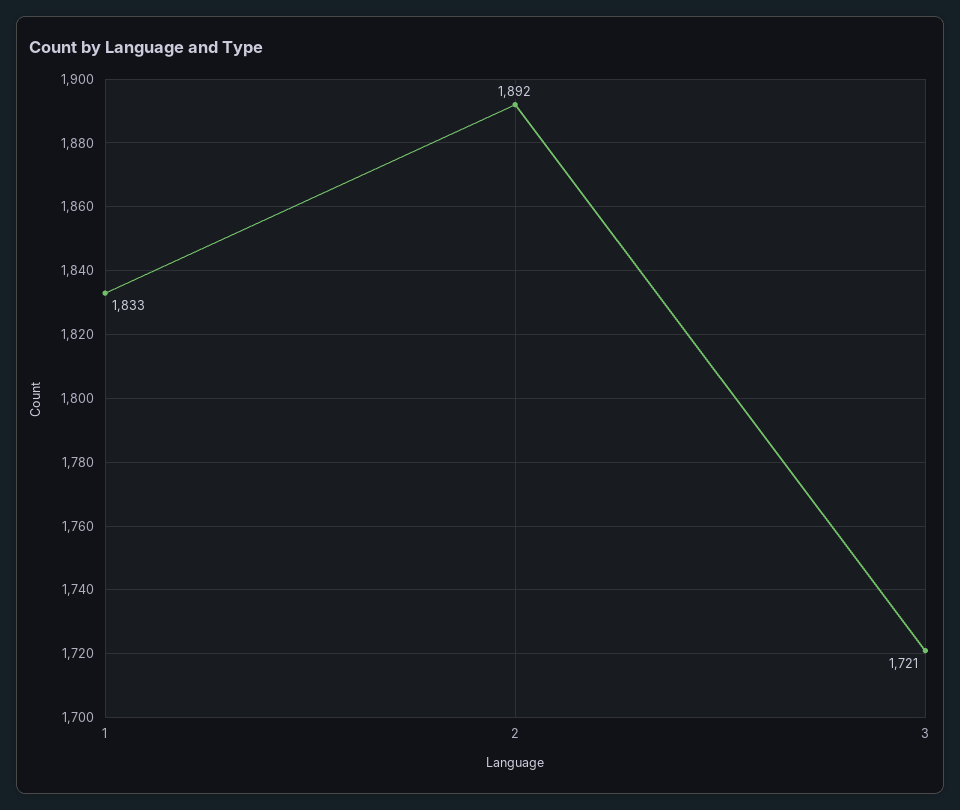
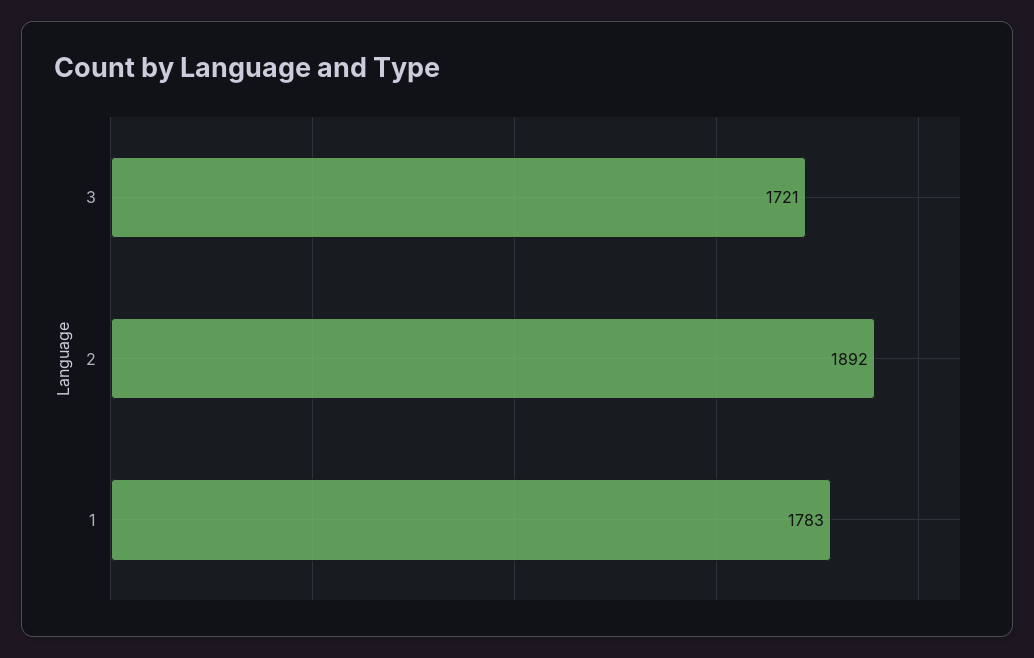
  {
-   "1": 1833,
+   "1": 1783,
    "2": 1892,
    "3": 1721
  }

